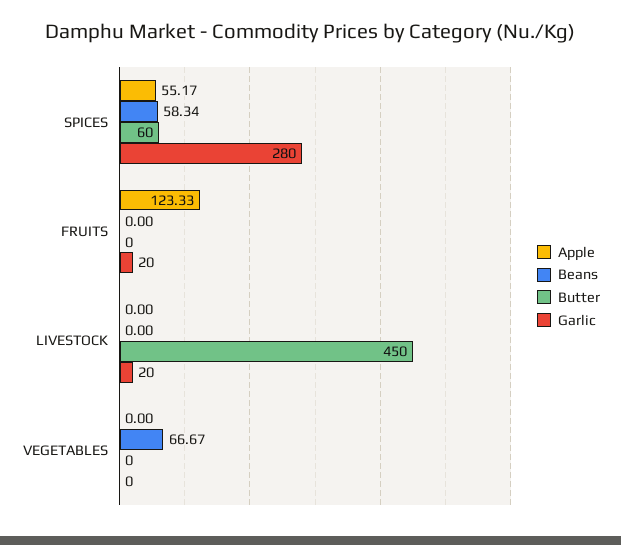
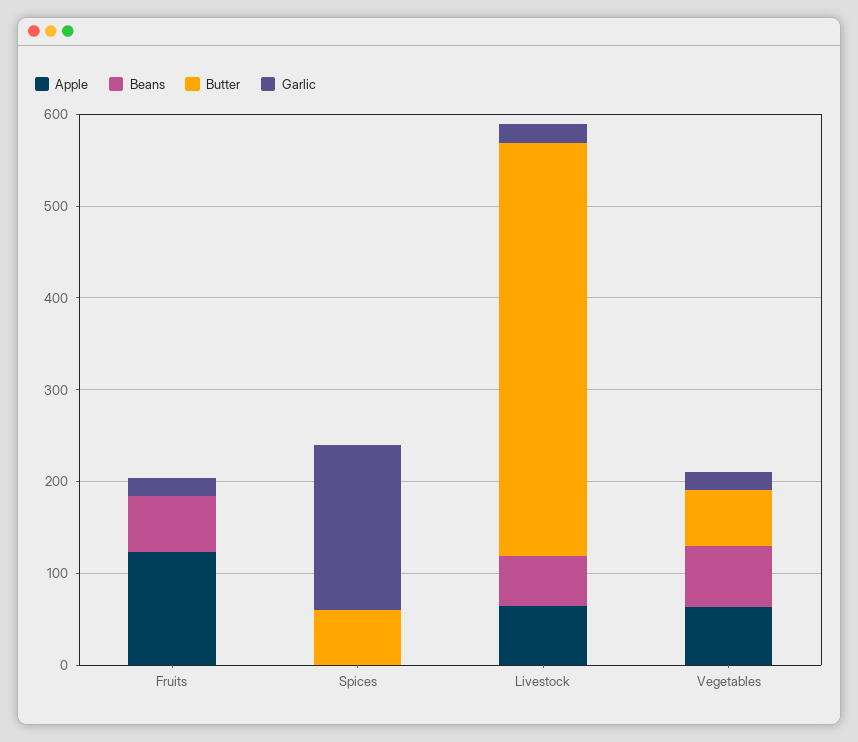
  {
    "Apple": {
-     "SPICES": 55.17,
+     "SPICES": 0,
      "FRUITS": 123.33,
-     "LIVESTOCK": 0,
+     "LIVESTOCK": 60,
-     "VEGETABLES": 0
+     "VEGETABLES": 60
    },
    "Beans": {
-     "SPICES": 58.34,
+     "SPICES": 0,
-     "FRUITS": 0,
+     "FRUITS": 60,
-     "LIVESTOCK": 0,
+     "LIVESTOCK": 60,
      "VEGETABLES": 66.67
    },
    "Butter": {
      "SPICES": 60,
      "FRUITS": 0,
      "LIVESTOCK": 450,
-     "VEGETABLES": 0
+     "VEGETABLES": 60
    },
    "Garlic": {
-     "SPICES": 280,
+     "SPICES": 180,
      "FRUITS": 20,
      "LIVESTOCK": 20,
-     "VEGETABLES": 0
+     "VEGETABLES": 20
    }
  }

